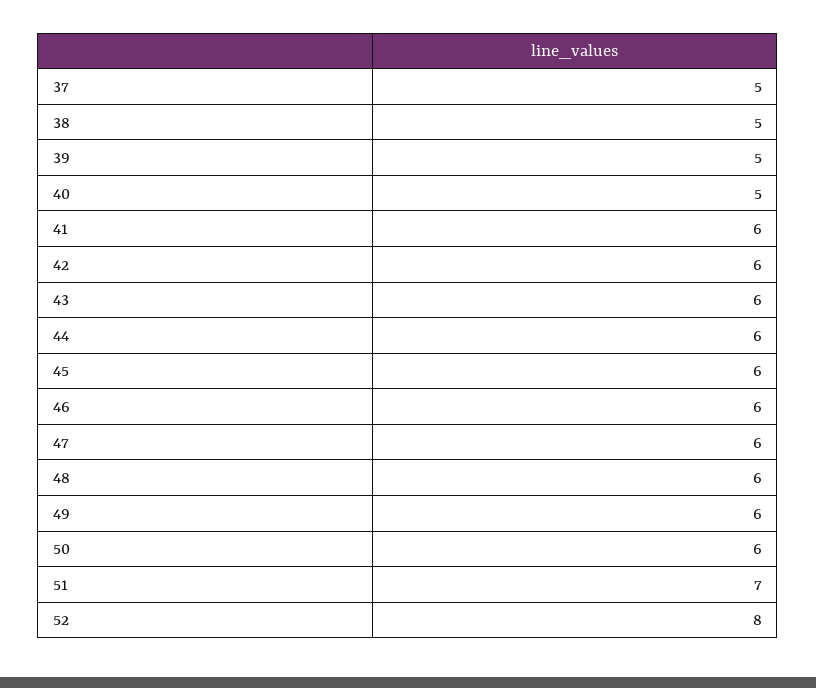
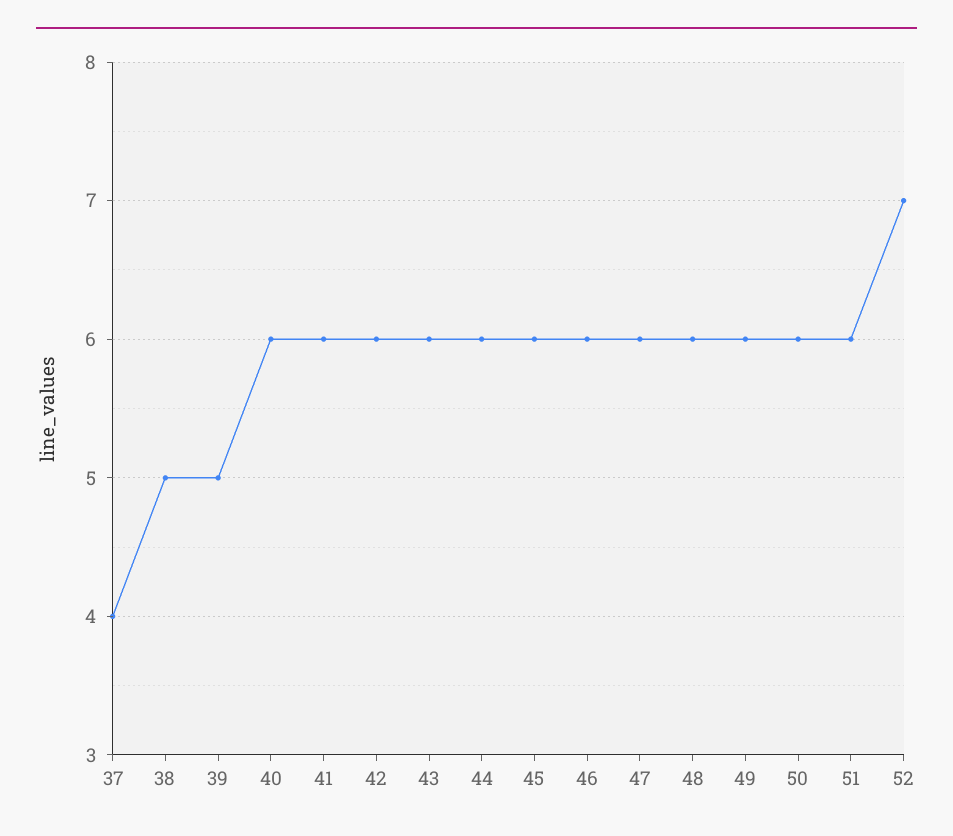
  {
-   "37": 5,
+   "37": 4,
    "38": 5,
    "39": 5,
-   "40": 5,
+   "40": 6,
    "41": 6,
    "42": 6,
    "43": 6,
    "44": 6,
    "45": 6,
    "46": 6,
    "47": 6,
    "48": 6,
    "49": 6,
    "50": 6,
-   "51": 7,
+   "51": 6,
-   "52": 8
+   "52": 7
  }

